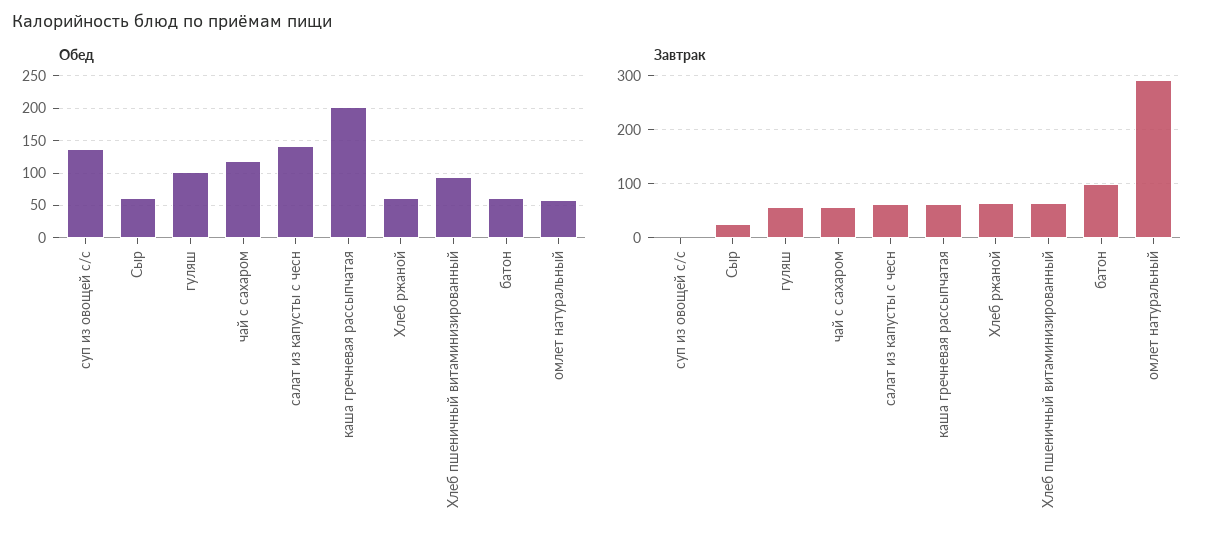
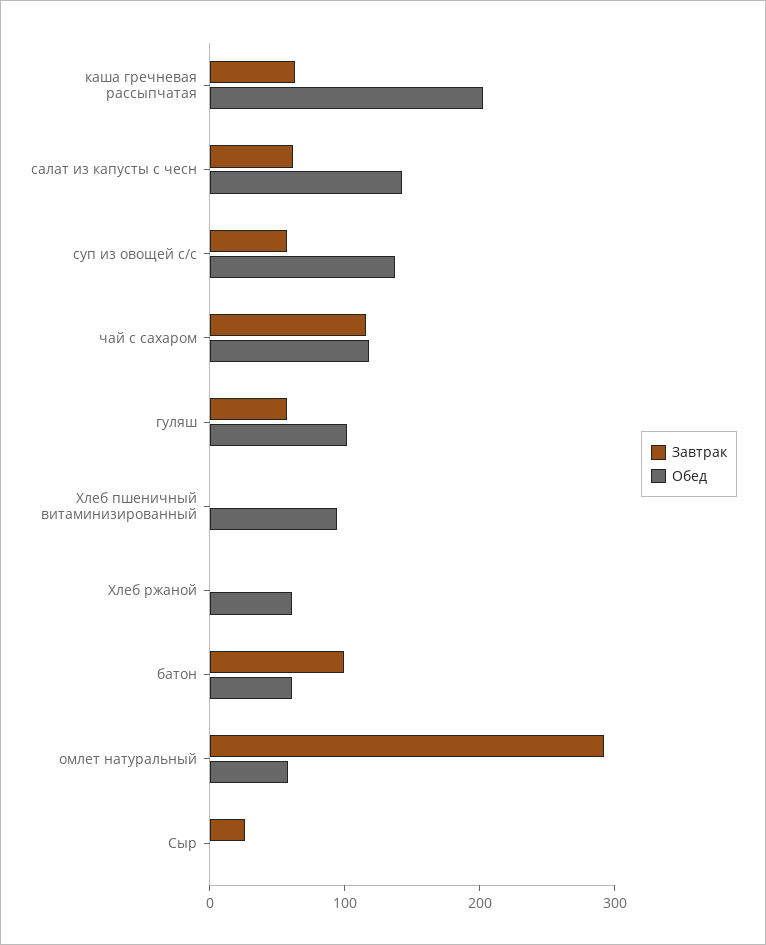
  {
    "Обед": {
      "суп из овощей с/с": 140,
-     "Сыр": 60,
+     "Сыр": 0,
      "гуляш": 100,
      "чай с сахаром": 120,
      "салат из капусты с чесн": 140,
      "каша гречневая рассыпчатая": 200,
      "Хлеб ржаной": 60,
      "Хлеб пшеничный витаминизированный": 90,
      "батон": 60,
      "омлет натуральный": 60
    },
    "Завтрак": {
-     "суп из овощей с/с": 0,
+     "суп из овощей с/с": 60,
      "Сыр": 20,
      "гуляш": 60,
-     "чай с сахаром": 60,
+     "чай с сахаром": 120,
      "салат из капусты с чесн": 60,
      "каша гречневая рассыпчатая": 60,
-     "Хлеб ржаной": 60,
+     "Хлеб ржаной": 0,
-     "Хлеб пшеничный витаминизированный": 60,
+     "Хлеб пшеничный витаминизированный": 0,
      "батон": 100,
      "омлет натуральный": 300
    }
  }

